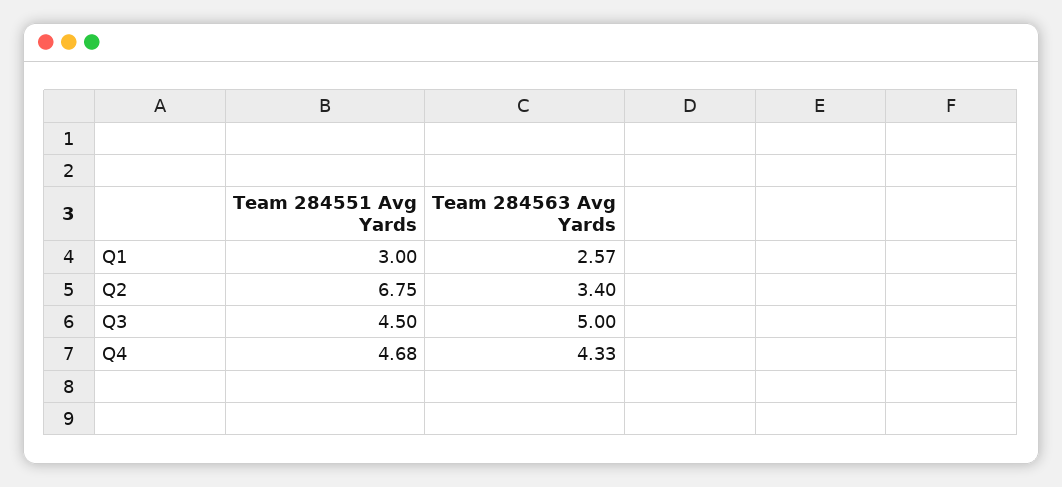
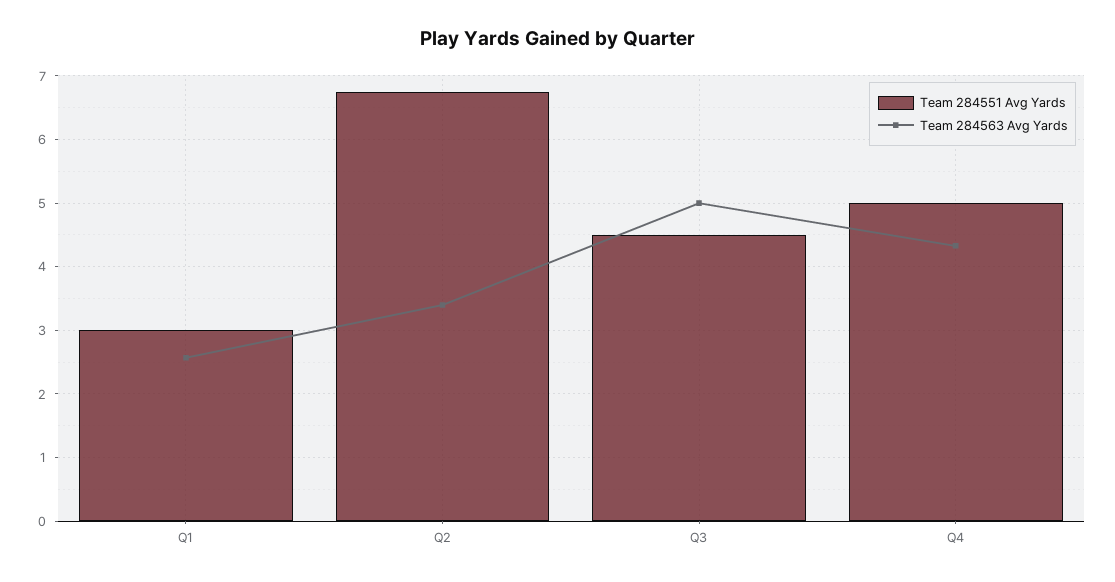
  {
    "Team 284551 Avg Yards": {
      "Q1": 3,
      "Q2": 6.75,
      "Q3": 4.5,
-     "Q4": 4.68
+     "Q4": 5
    },
    "Team 284563 Avg Yards": {
      "Q1": 2.57,
      "Q2": 3.4,
      "Q3": 5,
      "Q4": 4.33
    }
  }

